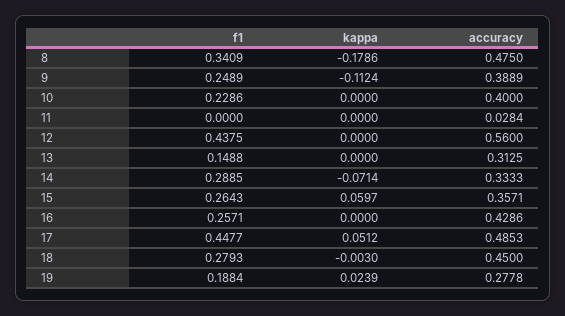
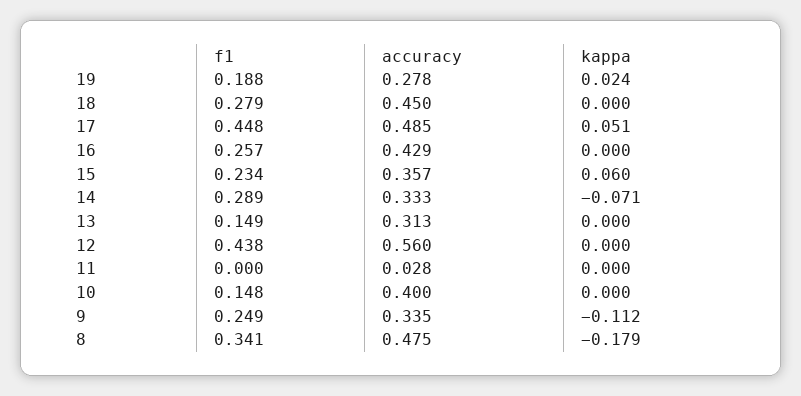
  {
    "f1": {
      "8": 0.3409,
      "9": 0.2489,
-     "10": 0.2286,
+     "10": 0.148,
      "11": 0,
      "12": 0.4375,
      "13": 0.1488,
      "14": 0.2885,
-     "15": 0.2643,
+     "15": 0.234,
      "16": 0.2571,
      "17": 0.4477,
      "18": 0.2793,
      "19": 0.1884
    },
    "kappa": {
      "8": -0.1786,
      "9": -0.1124,
      "10": 0,
      "11": 0,
      "12": 0,
      "13": 0,
      "14": -0.0714,
      "15": 0.0597,
      "16": 0,
      "17": 0.0512,
-     "18": -0.003,
+     "18": 0,
      "19": 0.0239
    },
    "accuracy": {
      "8": 0.475,
-     "9": 0.3889,
+     "9": 0.335,
      "10": 0.4,
      "11": 0.0284,
      "12": 0.56,
      "13": 0.3125,
      "14": 0.3333,
      "15": 0.3571,
      "16": 0.4286,
      "17": 0.4853,
      "18": 0.45,
      "19": 0.2778
    }
  }

